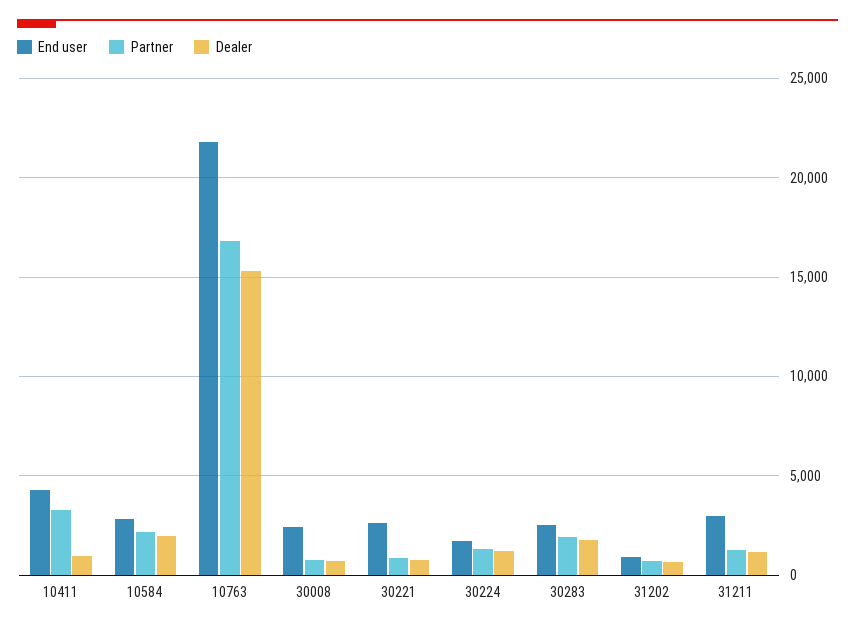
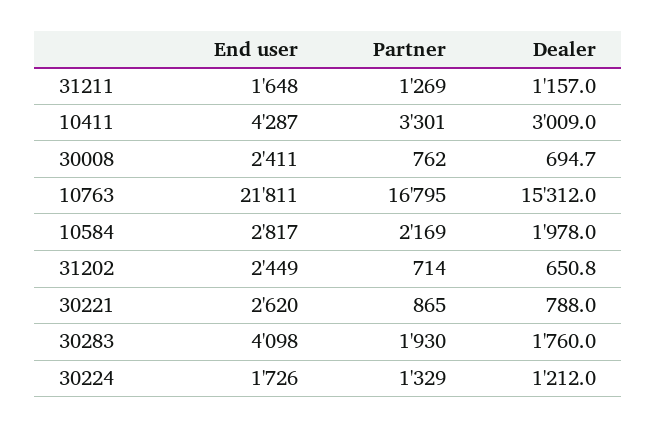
  {
    "End user": {
      "10411": 4287,
      "10584": 2817,
      "10763": 21811,
      "30008": 2411,
      "30221": 2620,
      "30224": 1726,
-     "30283": 2500,
+     "30283": 4098,
-     "31202": 1000,
+     "31202": 2449,
-     "31211": 3000
+     "31211": 1648
    },
    "Partner": {
      "10411": 3301,
      "10584": 2169,
      "10763": 16795,
      "30008": 762,
      "30221": 865,
      "30224": 1329,
      "30283": 1930,
      "31202": 714,
      "31211": 1269
    },
    "Dealer": {
-     "10411": 1000,
+     "10411": 3009,
      "10584": 1978,
      "10763": 15312,
      "30008": 694.7,
      "30221": 788,
      "30224": 1212,
      "30283": 1760,
      "31202": 650.8,
      "31211": 1157
    }
  }

